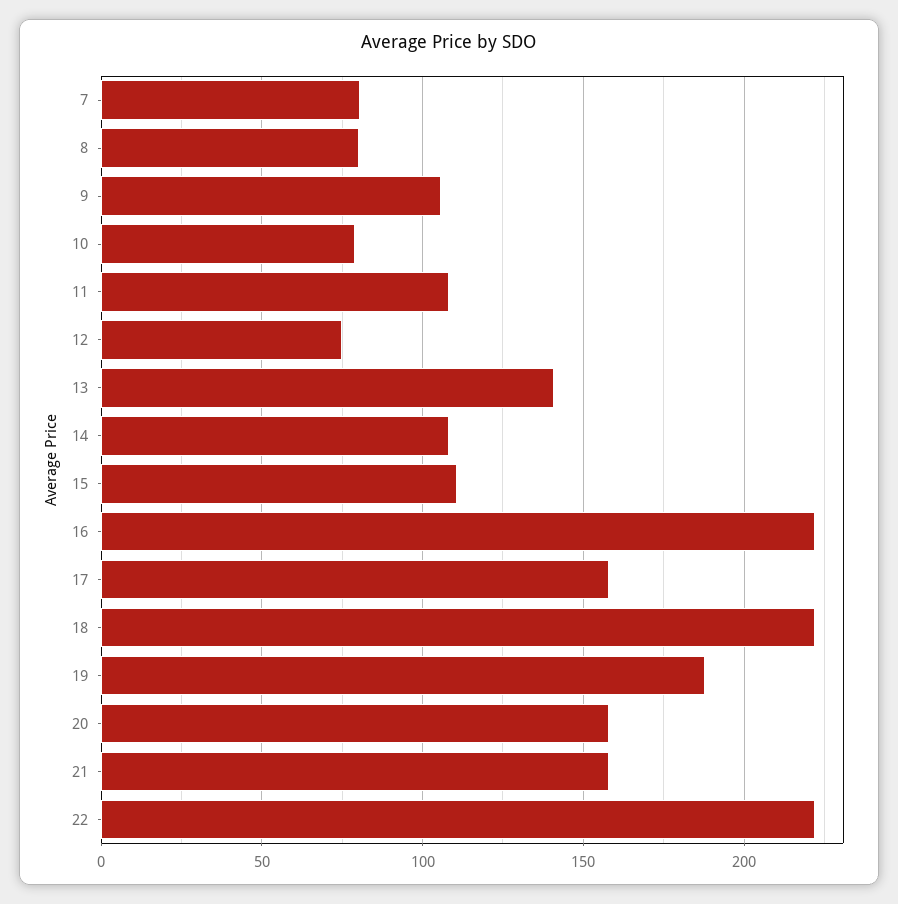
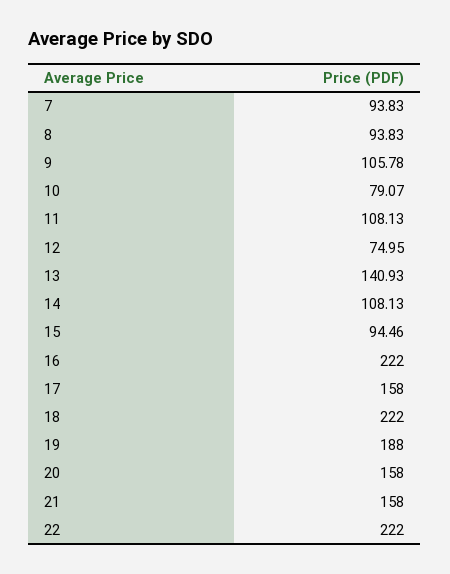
  {
-   "7": 80,
+   "7": 93.83,
-   "8": 80,
+   "8": 93.83,
    "9": 105.78,
    "10": 79.07,
    "11": 108.13,
    "12": 74.95,
    "13": 140.93,
    "14": 108.13,
-   "15": 110,
+   "15": 94.46,
    "16": 222,
    "17": 158,
    "18": 222,
    "19": 188,
    "20": 158,
    "21": 158,
    "22": 222
  }

